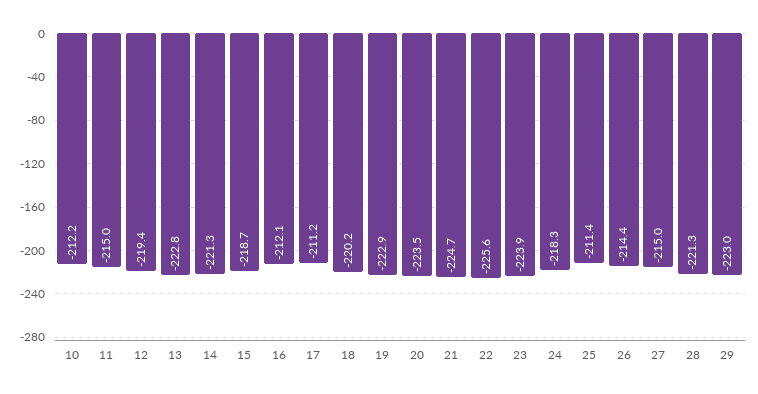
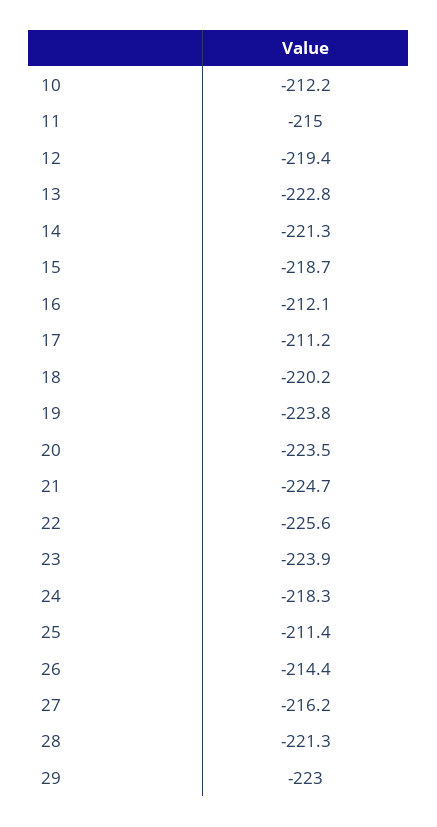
  {
    "10": -212.2,
    "11": -215,
    "12": -219.4,
    "13": -222.8,
    "14": -221.3,
    "15": -218.7,
    "16": -212.1,
    "17": -211.2,
    "18": -220.2,
-   "19": -222.9,
+   "19": -223.8,
    "20": -223.5,
    "21": -224.7,
    "22": -225.6,
    "23": -223.9,
    "24": -218.3,
    "25": -211.4,
    "26": -214.4,
-   "27": -215,
+   "27": -216.2,
    "28": -221.3,
    "29": -223
  }

